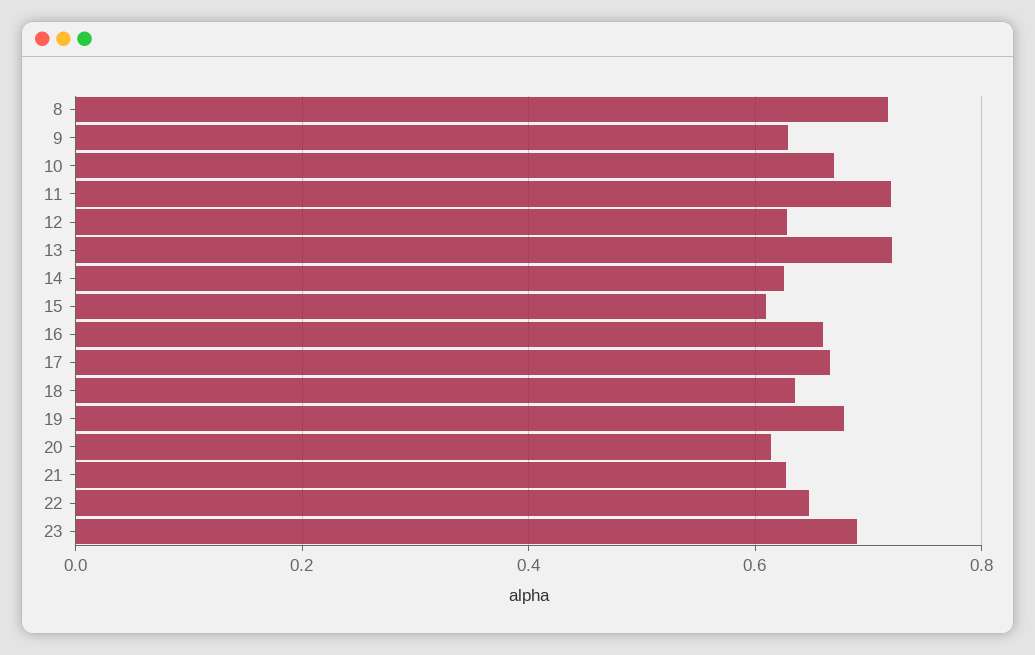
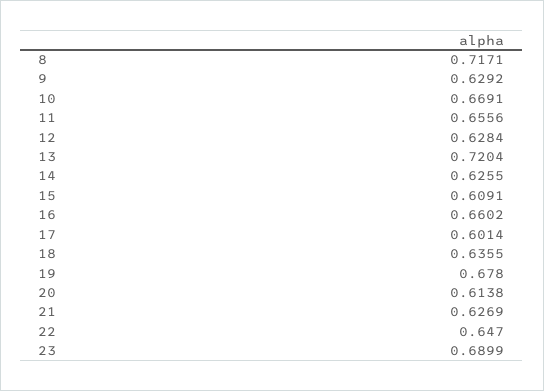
  {
    "8": 0.7171,
    "9": 0.6292,
    "10": 0.6691,
-   "11": 0.72,
+   "11": 0.6556,
    "12": 0.6284,
    "13": 0.7204,
    "14": 0.6255,
    "15": 0.6091,
    "16": 0.6602,
-   "17": 0.66,
+   "17": 0.6014,
    "18": 0.6355,
    "19": 0.678,
    "20": 0.6138,
    "21": 0.6269,
    "22": 0.647,
    "23": 0.6899
  }

